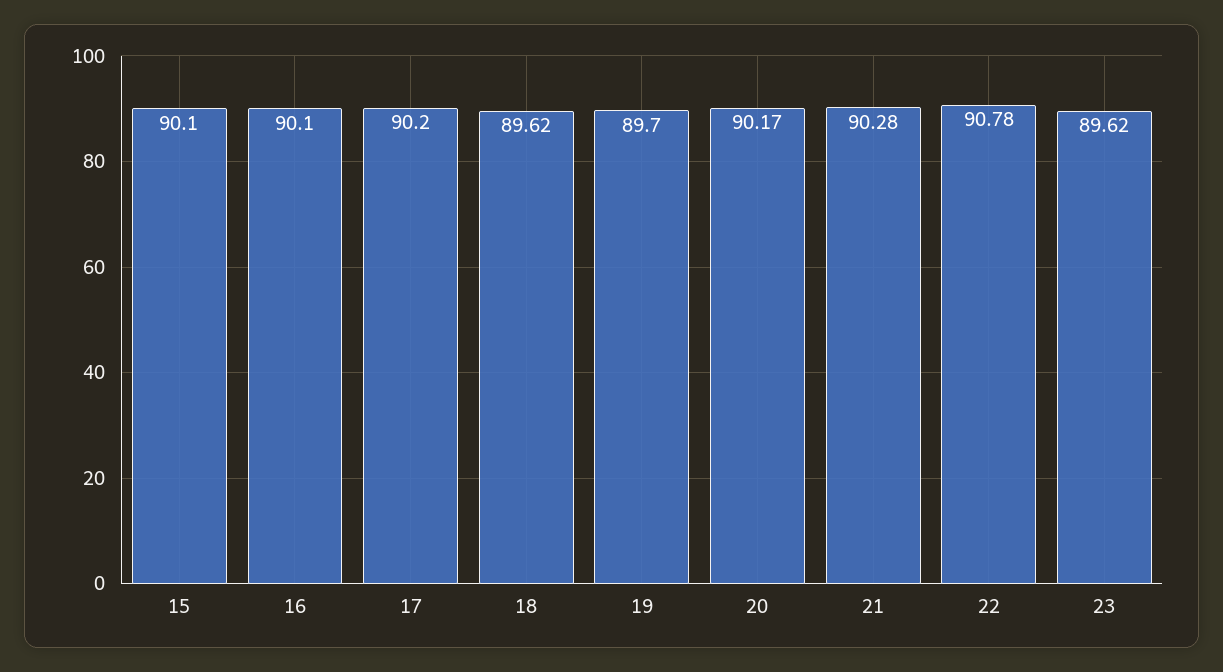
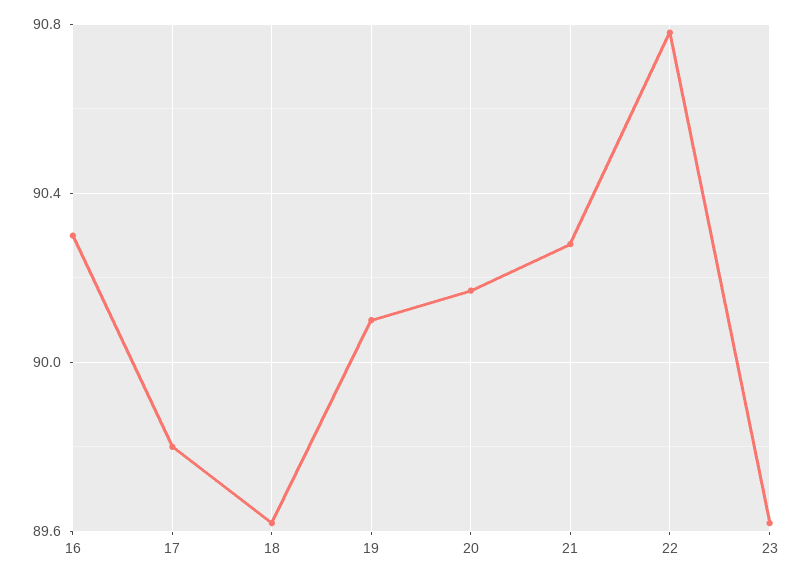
  {
-   "15": 90.1,
-   "16": 90.1,
+   "16": 90.3,
-   "17": 90.2,
+   "17": 89.8,
    "18": 89.62,
-   "19": 89.7,
+   "19": 90.1,
    "20": 90.17,
    "21": 90.28,
    "22": 90.78,
    "23": 89.62
  }

